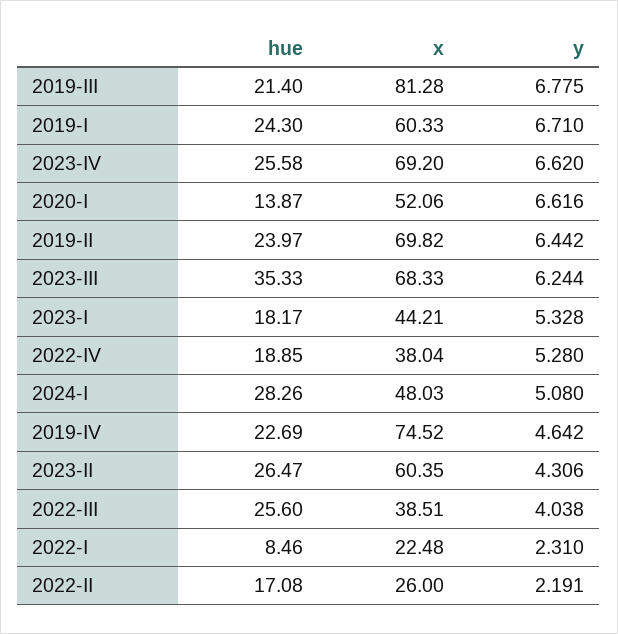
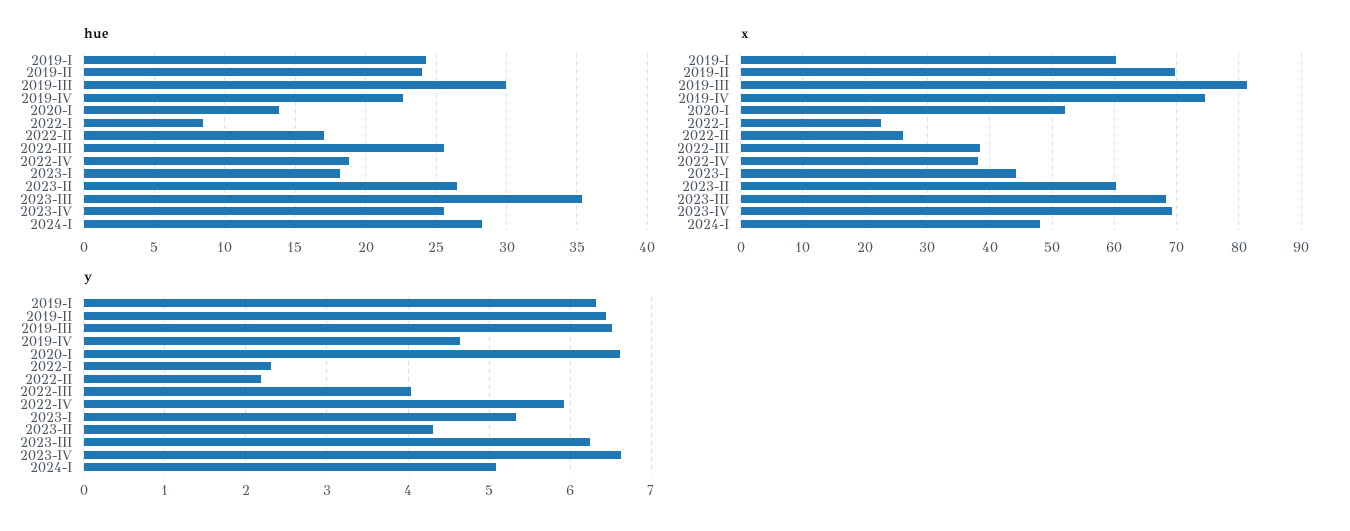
  {
    "hue": {
-     "2019-III": 21.4,
+     "2019-III": 30,
      "2019-I": 24.3,
      "2023-IV": 25.58,
      "2020-I": 13.87,
      "2019-II": 23.97,
      "2023-III": 35.33,
      "2023-I": 18.17,
      "2022-IV": 18.85,
      "2024-I": 28.26,
      "2019-IV": 22.69,
      "2023-II": 26.47,
      "2022-III": 25.6,
      "2022-I": 8.46,
      "2022-II": 17.08
    },
    "x": {
      "2019-III": 81.28,
      "2019-I": 60.33,
      "2023-IV": 69.2,
      "2020-I": 52.06,
      "2019-II": 69.82,
      "2023-III": 68.33,
      "2023-I": 44.21,
      "2022-IV": 38.04,
      "2024-I": 48.03,
      "2019-IV": 74.52,
      "2023-II": 60.35,
      "2022-III": 38.51,
      "2022-I": 22.48,
      "2022-II": 26
    },
    "y": {
-     "2019-III": 6.775,
+     "2019-III": 6.5,
-     "2019-I": 6.71,
+     "2019-I": 6.3,
      "2023-IV": 6.62,
      "2020-I": 6.616,
      "2019-II": 6.442,
      "2023-III": 6.244,
      "2023-I": 5.328,
-     "2022-IV": 5.28,
+     "2022-IV": 5.9,
      "2024-I": 5.08,
      "2019-IV": 4.642,
      "2023-II": 4.306,
      "2022-III": 4.038,
      "2022-I": 2.31,
      "2022-II": 2.191
    }
  }

